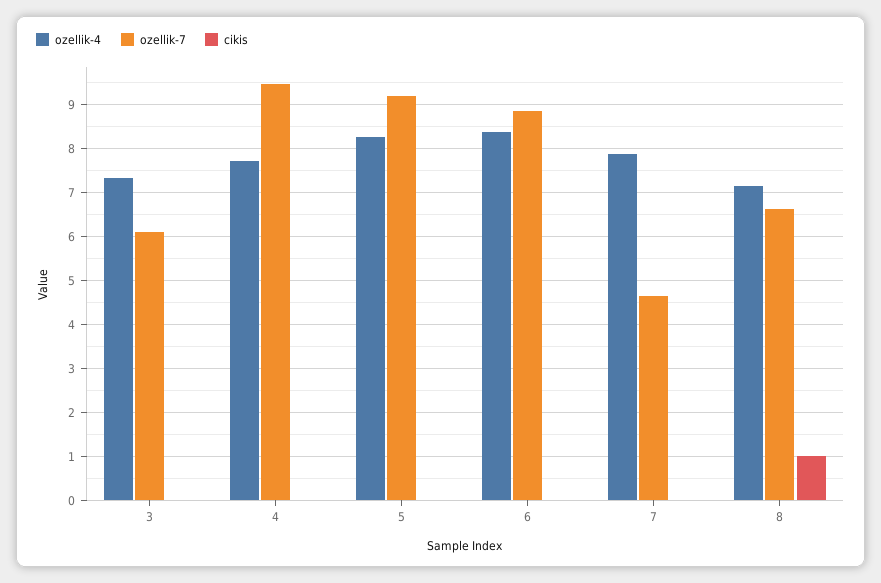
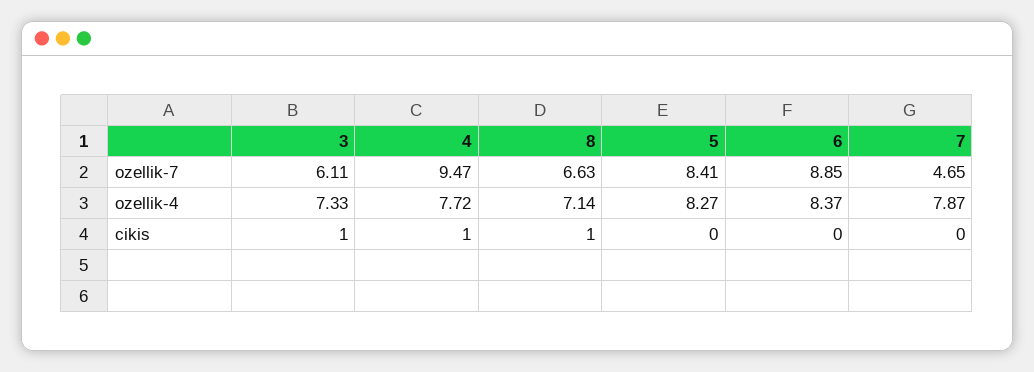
  {
    "ozellik-4": {
      "3": 7.33,
      "4": 7.72,
      "5": 8.27,
      "6": 8.37,
      "7": 7.87,
      "8": 7.14
    },
    "ozellik-7": {
      "3": 6.11,
      "4": 9.47,
-     "5": 9.2,
+     "5": 8.41,
      "6": 8.85,
      "7": 4.65,
      "8": 6.63
    },
    "cikis": {
-     "3": 0,
+     "3": 1,
-     "4": 0,
+     "4": 1,
      "5": 0,
      "6": 0,
      "7": 0,
      "8": 1
    }
  }

